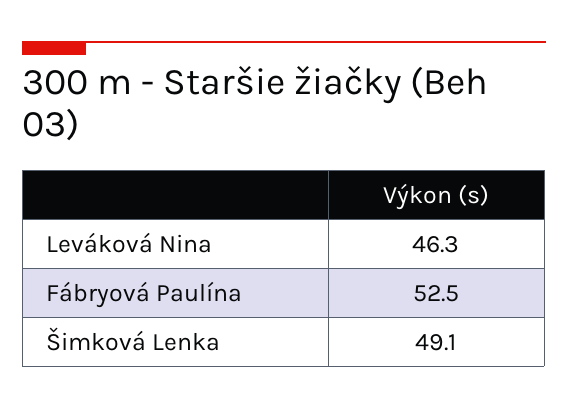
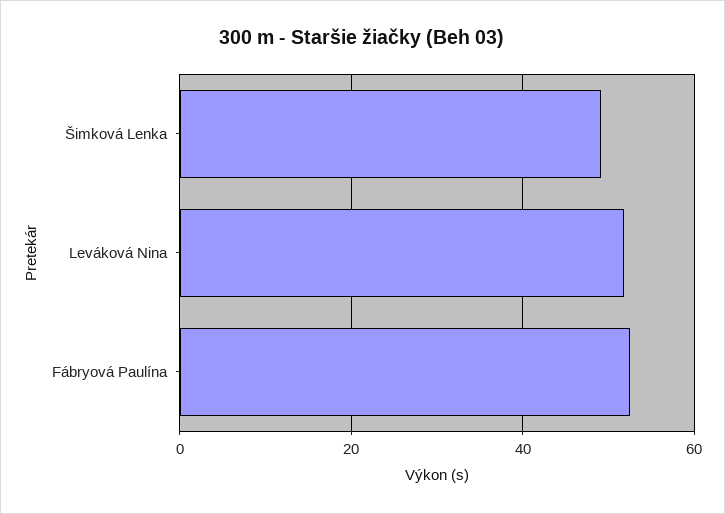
  {
-   "Leváková Nina": 46.3,
+   "Leváková Nina": 52,
    "Fábryová Paulína": 52.5,
    "Šimková Lenka": 49.1
  }

